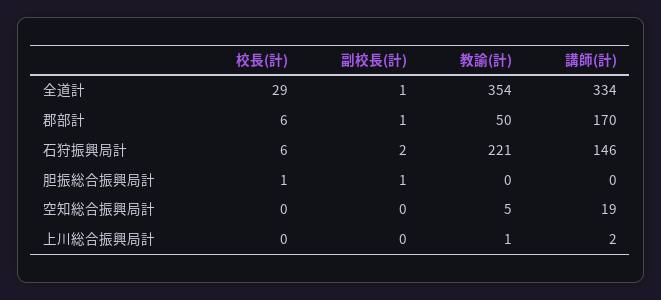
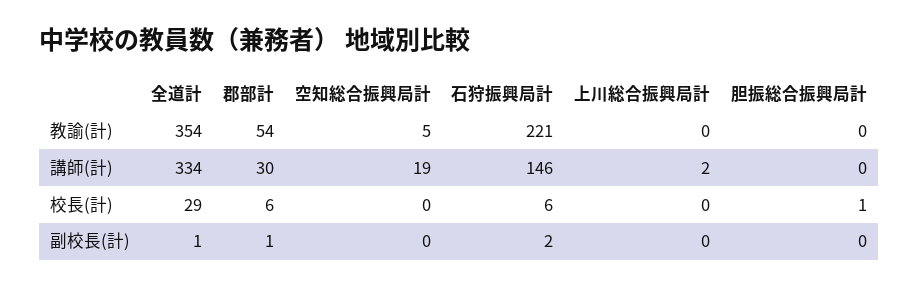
  {
    "校長(計)": {
      "全道計": 29,
      "郡部計": 6,
      "石狩振興局計": 6,
      "胆振総合振興局計": 1,
      "空知総合振興局計": 0,
      "上川総合振興局計": 0
    },
    "副校長(計)": {
      "全道計": 1,
      "郡部計": 1,
      "石狩振興局計": 2,
-     "胆振総合振興局計": 1,
+     "胆振総合振興局計": 0,
      "空知総合振興局計": 0,
      "上川総合振興局計": 0
    },
    "教諭(計)": {
      "全道計": 354,
-     "郡部計": 50,
+     "郡部計": 54,
      "石狩振興局計": 221,
      "胆振総合振興局計": 0,
      "空知総合振興局計": 5,
-     "上川総合振興局計": 1
+     "上川総合振興局計": 0
    },
    "講師(計)": {
      "全道計": 334,
-     "郡部計": 170,
+     "郡部計": 30,
      "石狩振興局計": 146,
      "胆振総合振興局計": 0,
      "空知総合振興局計": 19,
      "上川総合振興局計": 2
    }
  }

